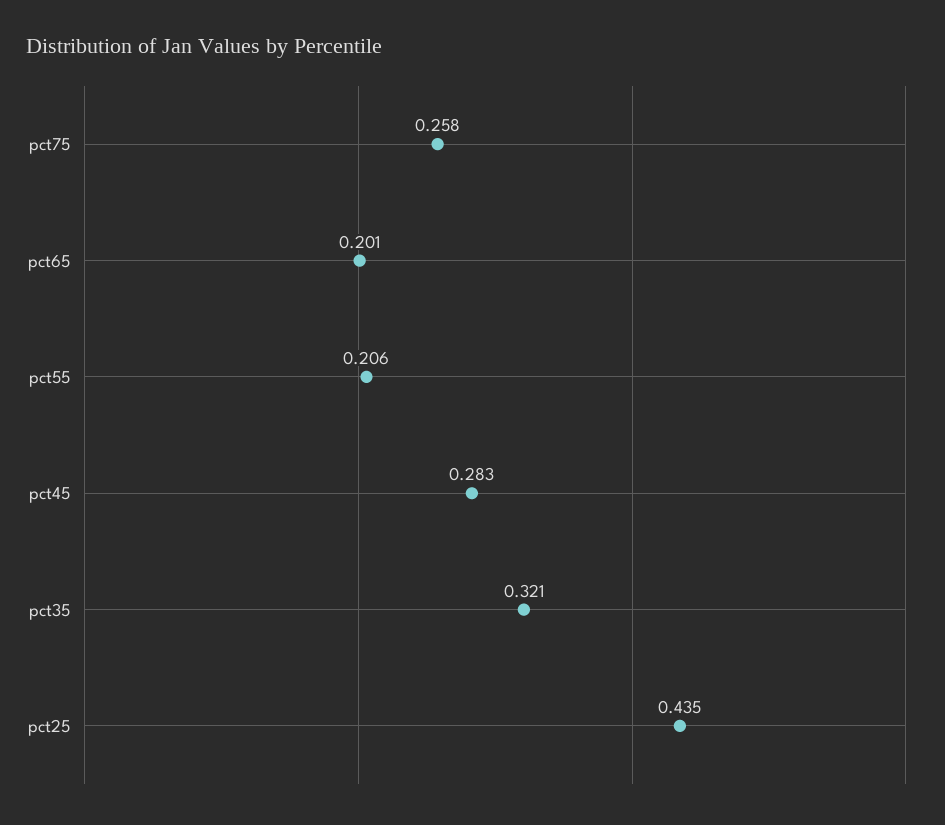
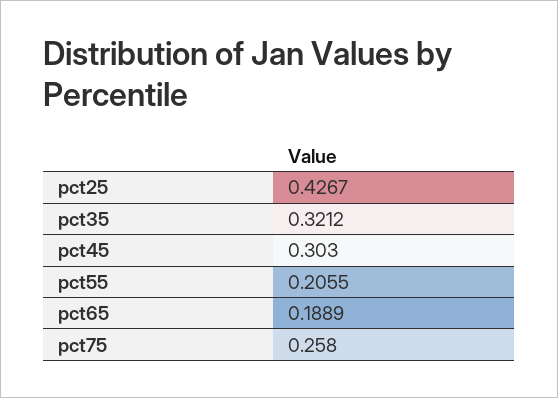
  {
    "pct75": 0.258,
-   "pct65": 0.201,
+   "pct65": 0.1889,
    "pct55": 0.2055,
-   "pct45": 0.283,
+   "pct45": 0.303,
    "pct35": 0.3212,
-   "pct25": 0.435
+   "pct25": 0.4267
  }

